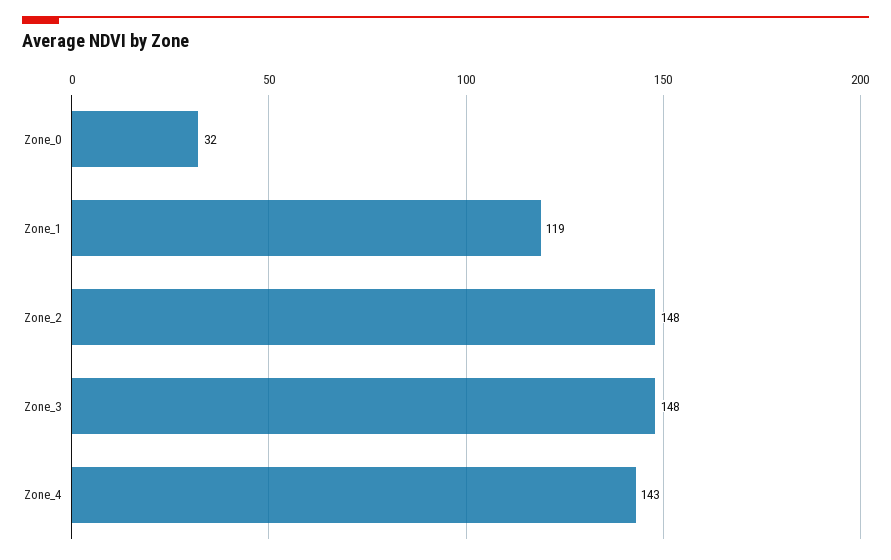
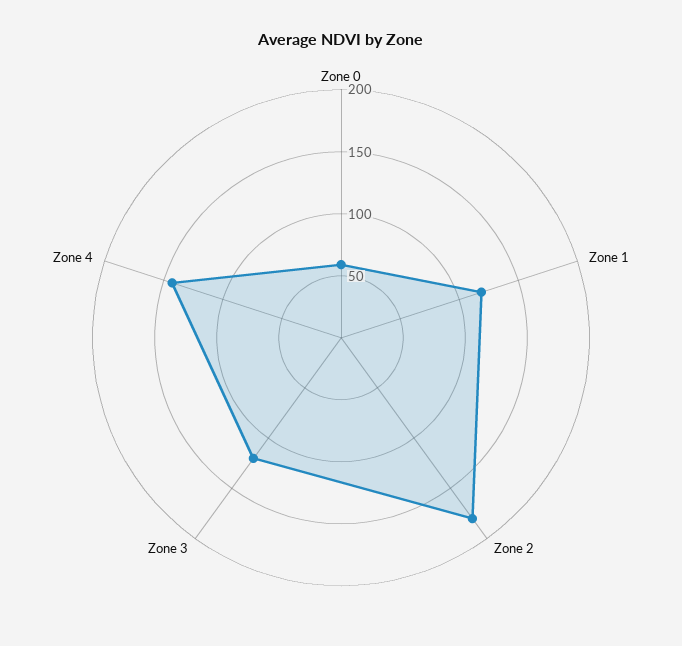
  {
-   "Zone_0": 32,
+   "Zone_0": 60,
    "Zone_1": 119,
-   "Zone_2": 148,
+   "Zone_2": 180,
-   "Zone_3": 148,
+   "Zone_3": 120,
    "Zone_4": 143
  }

